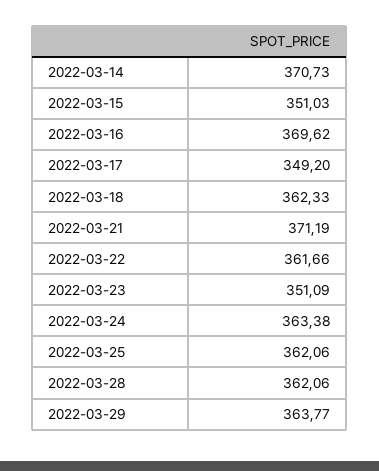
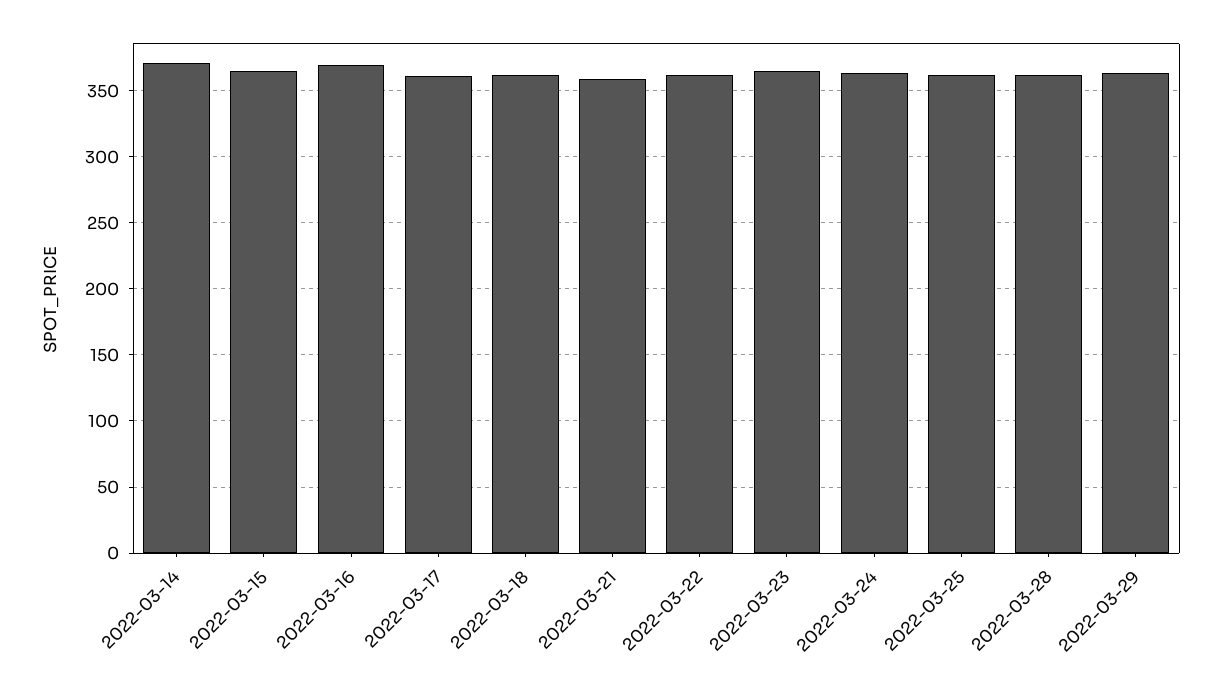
  {
    "2022-03-14": 370.73,
-   "2022-03-15": 351.03,
+   "2022-03-15": 365,
    "2022-03-16": 369.62,
-   "2022-03-17": 349.2,
+   "2022-03-17": 360,
    "2022-03-18": 362.33,
-   "2022-03-21": 371.19,
+   "2022-03-21": 360,
    "2022-03-22": 361.66,
-   "2022-03-23": 351.09,
+   "2022-03-23": 365,
    "2022-03-24": 363.38,
    "2022-03-25": 362.06,
    "2022-03-28": 362.06,
    "2022-03-29": 363.77
  }

